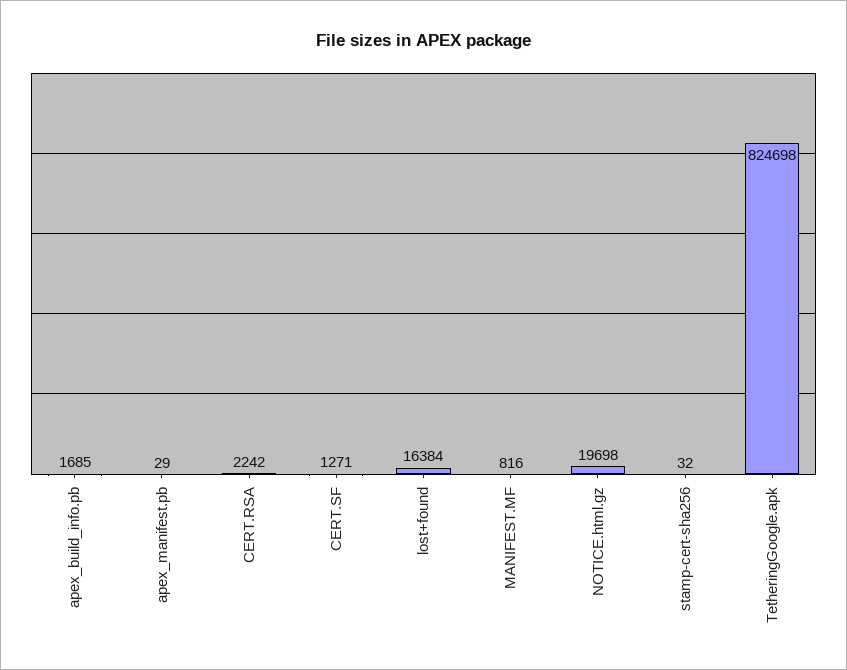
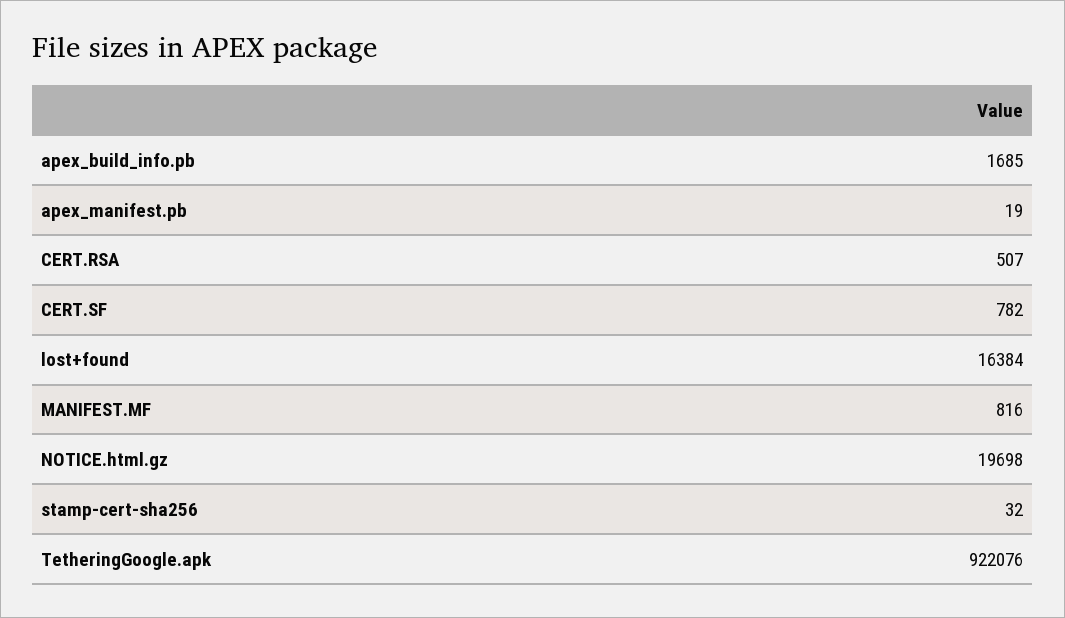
  {
    "apex_build_info.pb": 1685,
-   "apex_manifest.pb": 29,
+   "apex_manifest.pb": 19,
-   "CERT.RSA": 2242,
+   "CERT.RSA": 507,
-   "CERT.SF": 1271,
+   "CERT.SF": 782,
    "lost+found": 16384,
    "MANIFEST.MF": 816,
    "NOTICE.html.gz": 19698,
    "stamp-cert-sha256": 32,
-   "TetheringGoogle.apk": 824698
+   "TetheringGoogle.apk": 922076
  }

